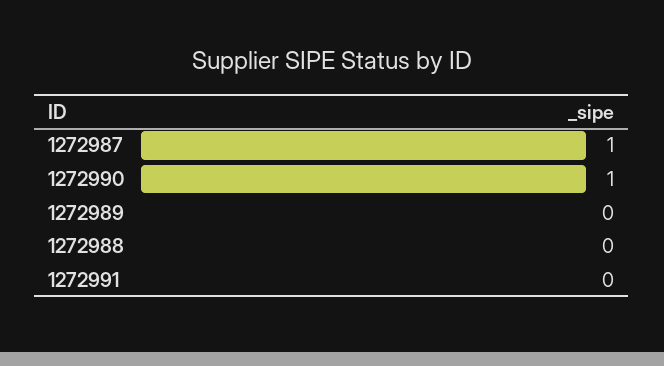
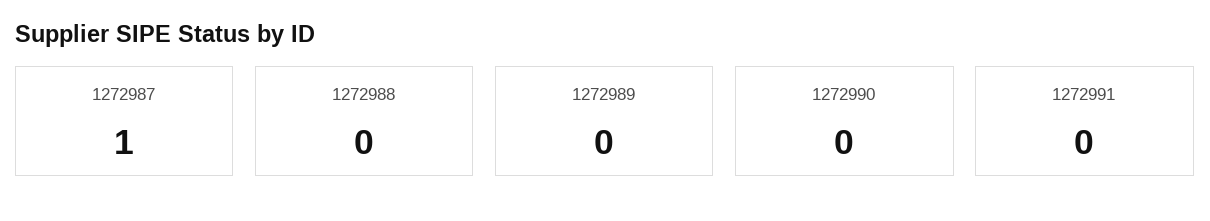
  {
    "1272987": 1,
-   "1272990": 1,
+   "1272990": 0,
    "1272989": 0,
    "1272988": 0,
    "1272991": 0
  }

